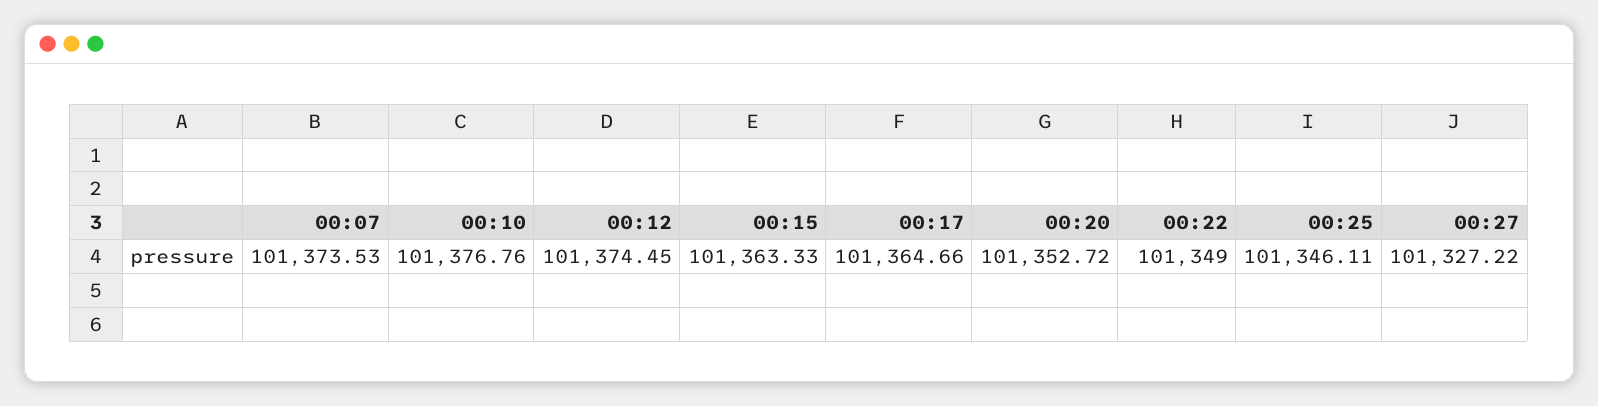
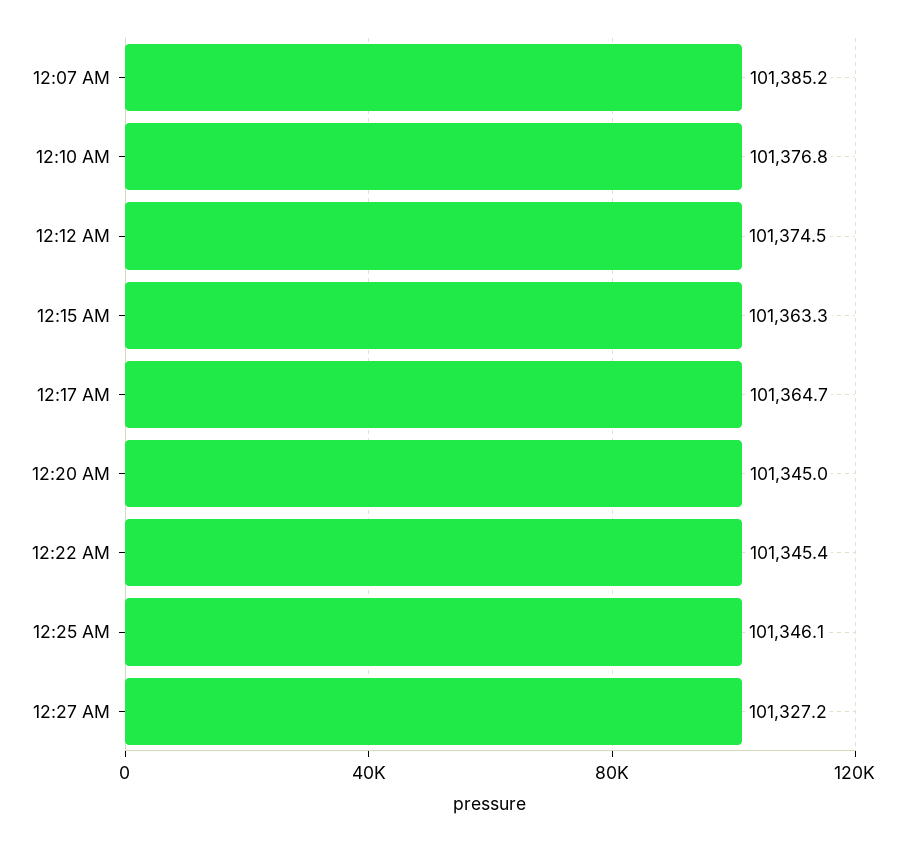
  {
-   "00:07": 101373.53,
+   "00:07": 101385.2,
    "00:10": 101376.76,
    "00:12": 101374.45,
    "00:15": 101363.33,
    "00:17": 101364.66,
-   "00:20": 101352.72,
+   "00:20": 101345,
-   "00:22": 101349,
+   "00:22": 101345.4,
    "00:25": 101346.11,
    "00:27": 101327.22
  }

